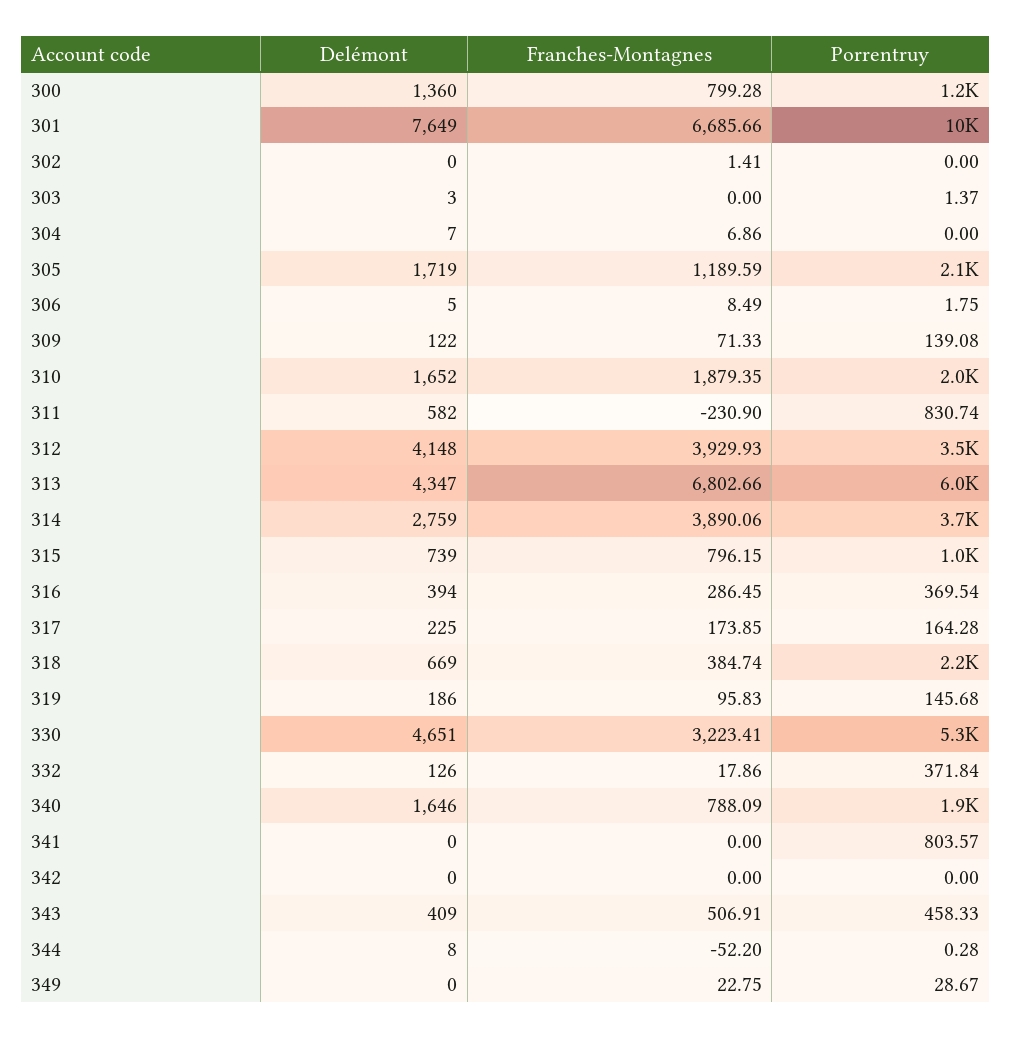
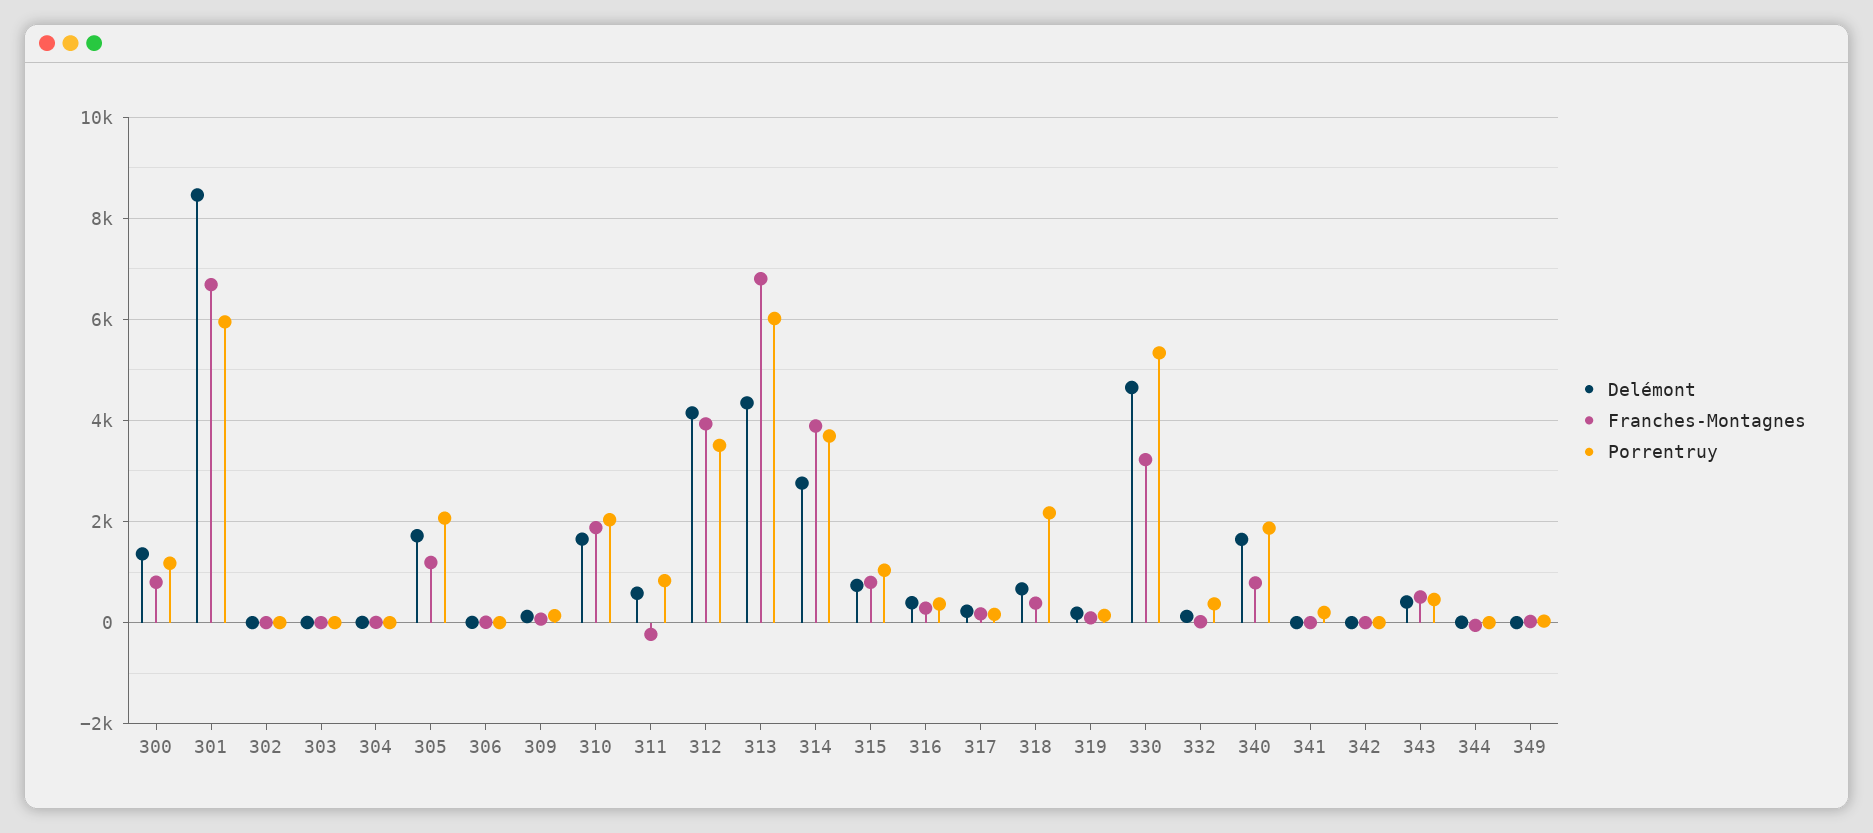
  {
    "Delémont": {
      "300": 1360,
-     "301": 7649,
+     "301": 8400,
      "302": 0,
      "303": 3,
      "304": 7,
      "305": 1719,
      "306": 5,
      "309": 122,
      "310": 1652,
      "311": 582,
      "312": 4148,
      "313": 4347,
      "314": 2759,
      "315": 739,
      "316": 394,
      "317": 225,
      "318": 669,
      "319": 186,
      "330": 4651,
      "332": 126,
      "340": 1646,
      "341": 0,
      "342": 0,
      "343": 409,
      "344": 8,
      "349": 0
    },
    "Franches-Montagnes": {
      "300": 799.28,
      "301": 6685.66,
      "302": 1.41,
      "303": 0,
      "304": 6.86,
      "305": 1189.59,
      "306": 8.49,
      "309": 71.33,
      "310": 1879.35,
      "311": -230.9,
      "312": 3929.93,
      "313": 6802.66,
      "314": 3890.06,
      "315": 796.15,
      "316": 286.45,
      "317": 173.85,
      "318": 384.74,
      "319": 95.83,
      "330": 3223.41,
      "332": 17.86,
      "340": 788.09,
      "341": 0,
      "342": 0,
      "343": 506.91,
      "344": -52.2,
      "349": 22.75
    },
    "Porrentruy": {
      "300": 1200,
-     "301": 10000,
+     "301": 6000,
      "302": 0,
      "303": 1.37,
      "304": 0,
      "305": 2100,
      "306": 1.75,
      "309": 139.08,
      "310": 2000,
      "311": 830.74,
      "312": 3500,
      "313": 6000,
      "314": 3700,
      "315": 1000,
      "316": 369.54,
      "317": 164.28,
      "318": 2200,
      "319": 145.68,
      "330": 5300,
      "332": 371.84,
      "340": 1900,
-     "341": 803.57,
+     "341": 200,
      "342": 0,
      "343": 458.33,
      "344": 0.28,
      "349": 28.67
    }
  }

